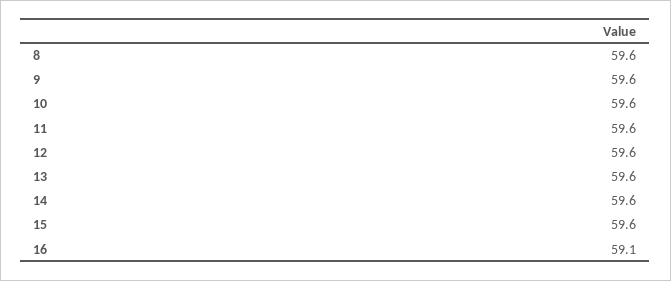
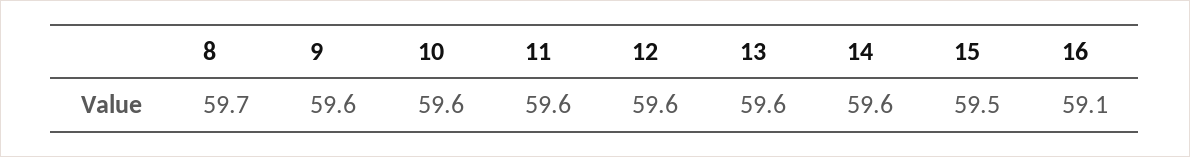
  {
-   "8": 59.6,
+   "8": 59.7,
    "9": 59.6,
    "10": 59.6,
    "11": 59.6,
    "12": 59.6,
    "13": 59.6,
    "14": 59.6,
-   "15": 59.6,
+   "15": 59.5,
    "16": 59.1
  }

